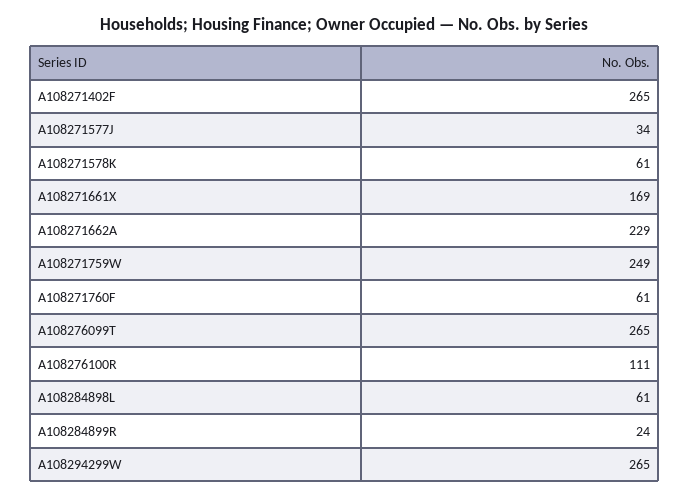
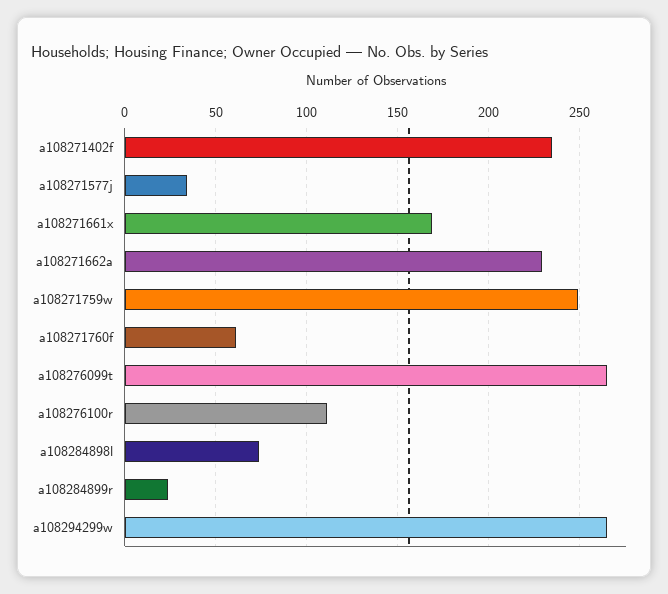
  {
-   "A108271402F": 265,
+   "A108271402F": 235,
    "A108271577J": 34,
-   "A108271578K": 61,
    "A108271661X": 169,
    "A108271662A": 229,
    "A108271759W": 249,
    "A108271760F": 61,
    "A108276099T": 265,
    "A108276100R": 111,
-   "A108284898L": 61,
+   "A108284898L": 75,
    "A108284899R": 24,
    "A108294299W": 265
  }

